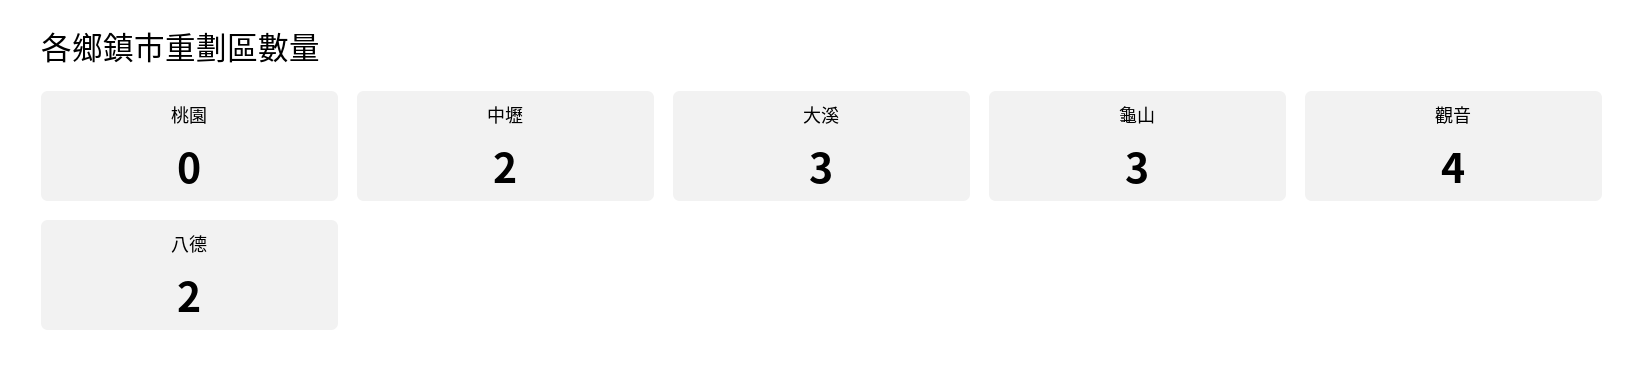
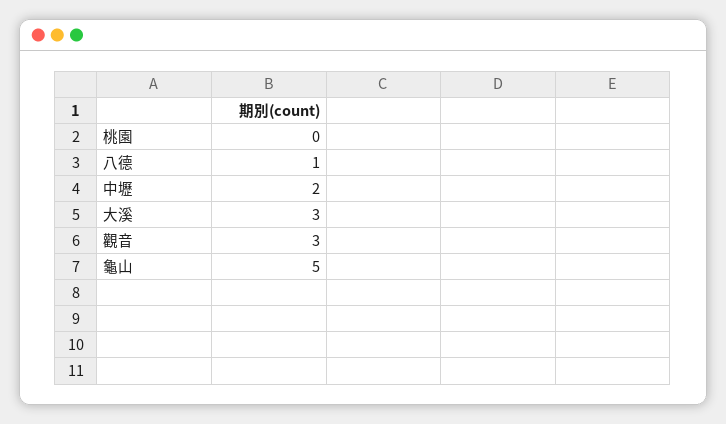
  {
    "桃園": 0,
    "中壢": 2,
    "大溪": 3,
-   "龜山": 3,
+   "龜山": 5,
-   "觀音": 4,
+   "觀音": 3,
-   "八德": 2
+   "八德": 1
  }

